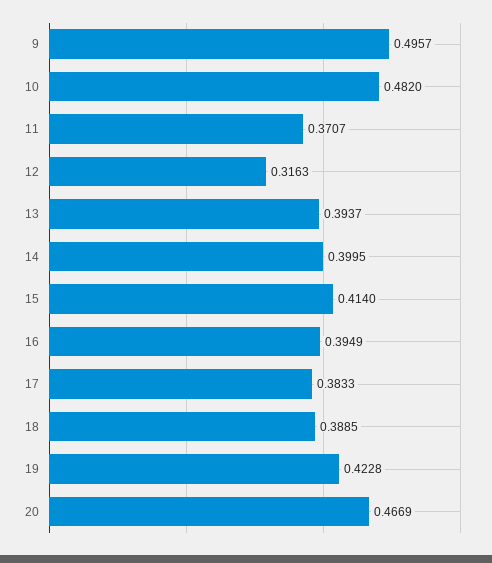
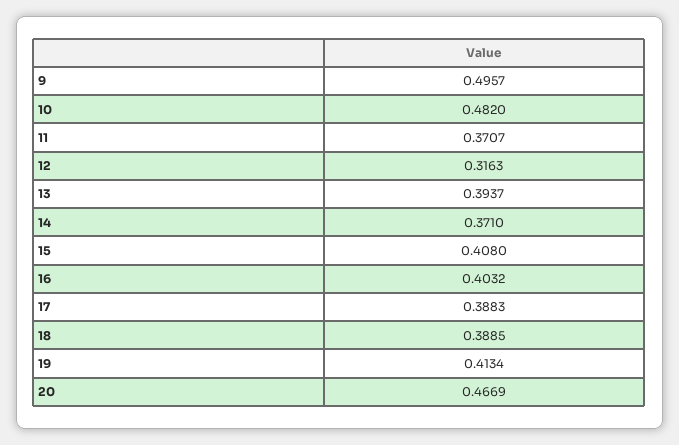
  {
    "9": 0.4957,
    "10": 0.482,
    "11": 0.3707,
    "12": 0.3163,
    "13": 0.3937,
-   "14": 0.3995,
+   "14": 0.371,
-   "15": 0.414,
+   "15": 0.408,
-   "16": 0.3949,
+   "16": 0.4032,
-   "17": 0.3833,
+   "17": 0.3883,
    "18": 0.3885,
-   "19": 0.4228,
+   "19": 0.4134,
    "20": 0.4669
  }

